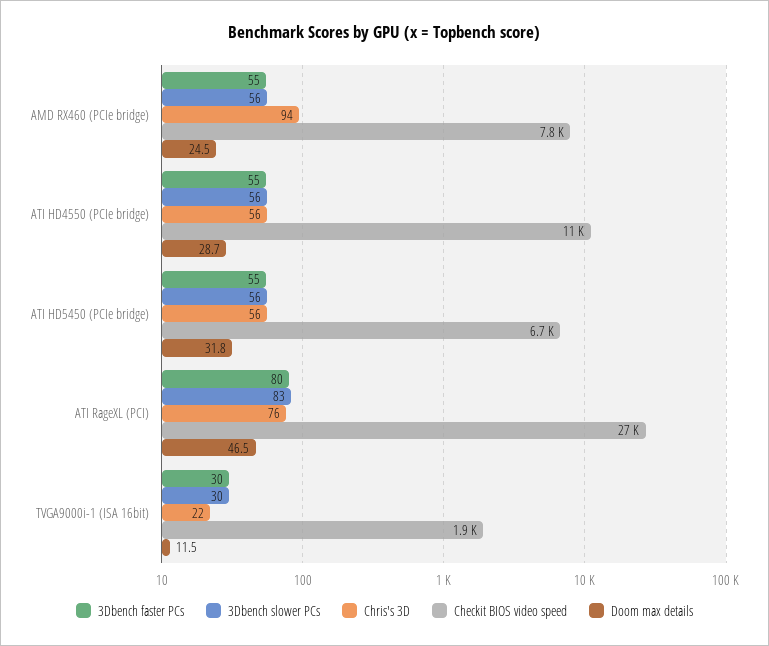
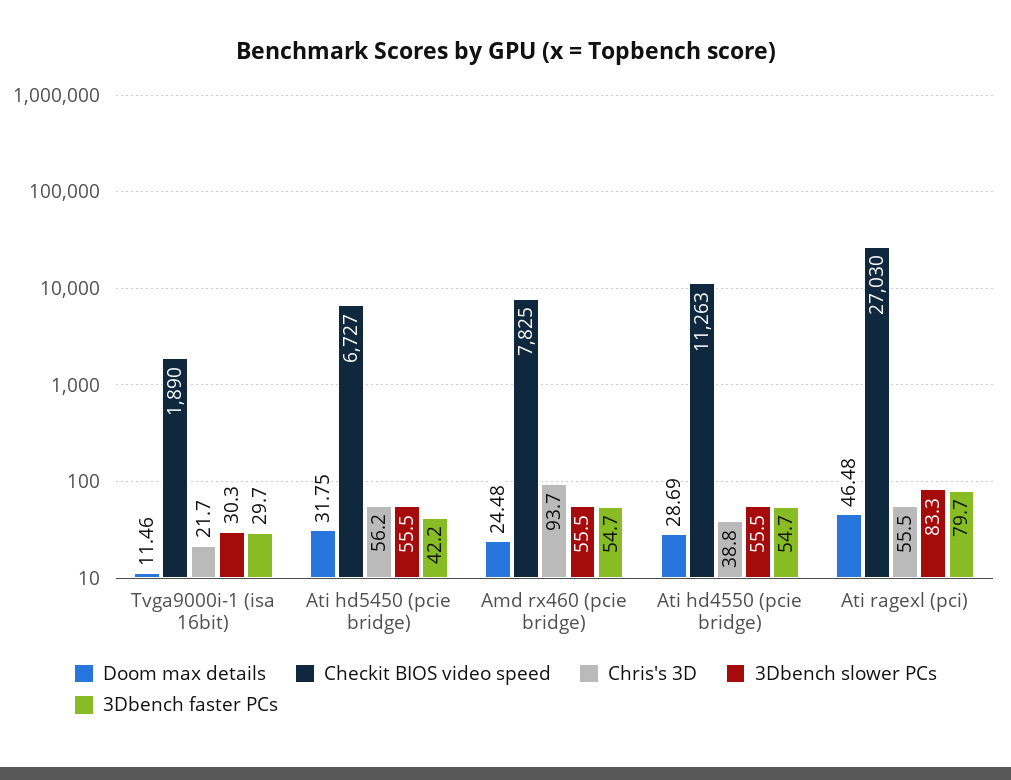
  {
    "3Dbench faster PCs": {
      "AMD RX460 (PCIe bridge)": 54.7,
      "ATI HD4550 (PCIe bridge)": 54.7,
-     "ATI HD5450 (PCIe bridge)": 55,
+     "ATI HD5450 (PCIe bridge)": 42.2,
      "ATI RageXL (PCI)": 79.7,
      "TVGA9000i-1 (ISA 16bit)": 29.7
    },
    "3Dbench slower PCs": {
      "AMD RX460 (PCIe bridge)": 55.5,
      "ATI HD4550 (PCIe bridge)": 55.5,
      "ATI HD5450 (PCIe bridge)": 55.5,
      "ATI RageXL (PCI)": 83.3,
      "TVGA9000i-1 (ISA 16bit)": 30.3
    },
    "Chris's 3D": {
      "AMD RX460 (PCIe bridge)": 93.7,
-     "ATI HD4550 (PCIe bridge)": 56,
+     "ATI HD4550 (PCIe bridge)": 38.8,
      "ATI HD5450 (PCIe bridge)": 56.2,
-     "ATI RageXL (PCI)": 76,
+     "ATI RageXL (PCI)": 55.5,
      "TVGA9000i-1 (ISA 16bit)": 21.7
    },
    "Checkit BIOS video speed": {
      "AMD RX460 (PCIe bridge)": 7825,
      "ATI HD4550 (PCIe bridge)": 11263,
      "ATI HD5450 (PCIe bridge)": 6727,
      "ATI RageXL (PCI)": 27030,
      "TVGA9000i-1 (ISA 16bit)": 1890
    },
    "Doom max details": {
      "AMD RX460 (PCIe bridge)": 24.48,
      "ATI HD4550 (PCIe bridge)": 28.69,
      "ATI HD5450 (PCIe bridge)": 31.75,
      "ATI RageXL (PCI)": 46.48,
      "TVGA9000i-1 (ISA 16bit)": 11.46
    }
  }

